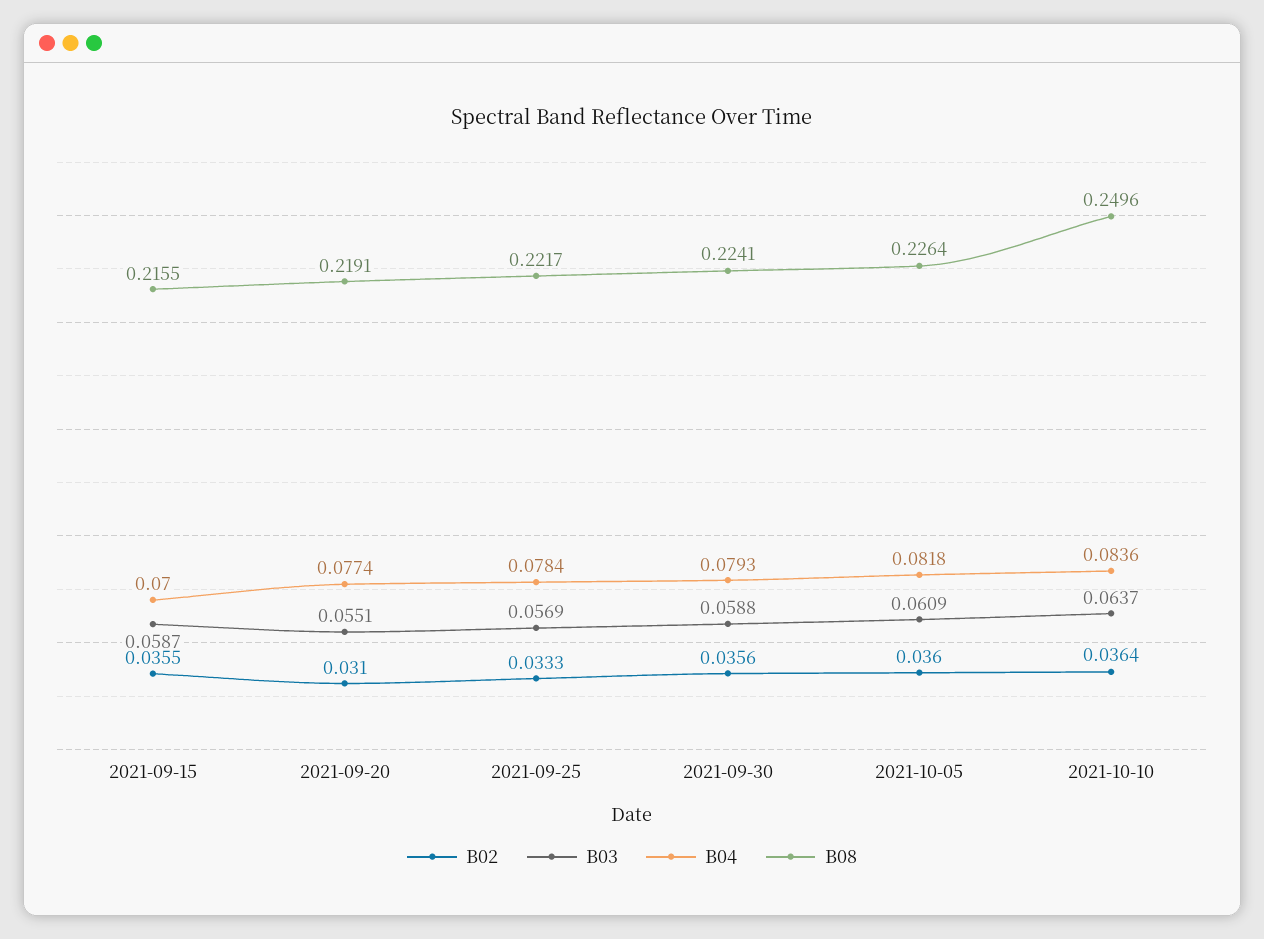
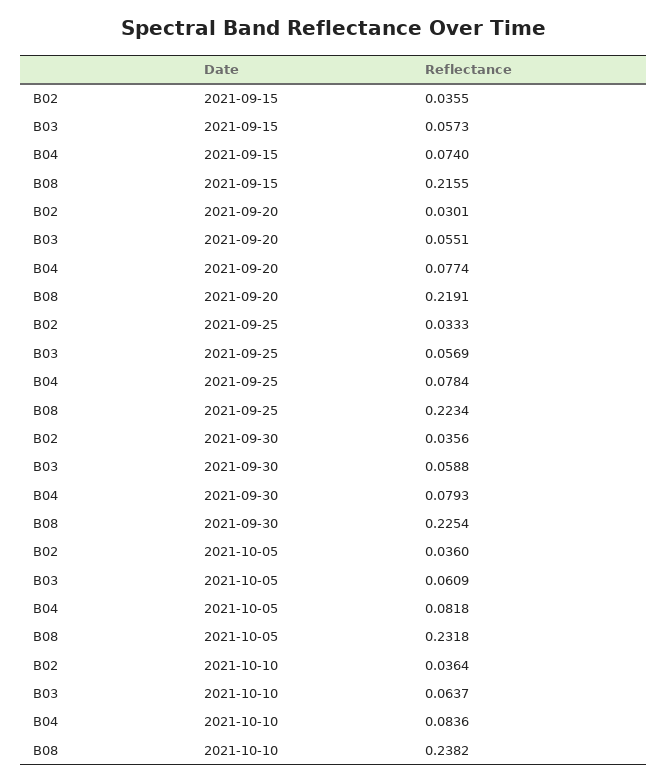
  {
    "B02": {
      "2021-09-15": 0.0355,
-     "2021-09-20": 0.031,
+     "2021-09-20": 0.0301,
      "2021-09-25": 0.0333,
      "2021-09-30": 0.0356,
      "2021-10-05": 0.036,
      "2021-10-10": 0.0364
    },
    "B03": {
-     "2021-09-15": 0.0587,
+     "2021-09-15": 0.0573,
      "2021-09-20": 0.0551,
      "2021-09-25": 0.0569,
      "2021-09-30": 0.0588,
      "2021-10-05": 0.0609,
      "2021-10-10": 0.0637
    },
    "B04": {
-     "2021-09-15": 0.07,
+     "2021-09-15": 0.074,
      "2021-09-20": 0.0774,
      "2021-09-25": 0.0784,
      "2021-09-30": 0.0793,
      "2021-10-05": 0.0818,
      "2021-10-10": 0.0836
    },
    "B08": {
      "2021-09-15": 0.2155,
      "2021-09-20": 0.2191,
-     "2021-09-25": 0.2217,
+     "2021-09-25": 0.2234,
-     "2021-09-30": 0.2241,
+     "2021-09-30": 0.2254,
-     "2021-10-05": 0.2264,
+     "2021-10-05": 0.2318,
-     "2021-10-10": 0.2496
+     "2021-10-10": 0.2382
    }
  }

